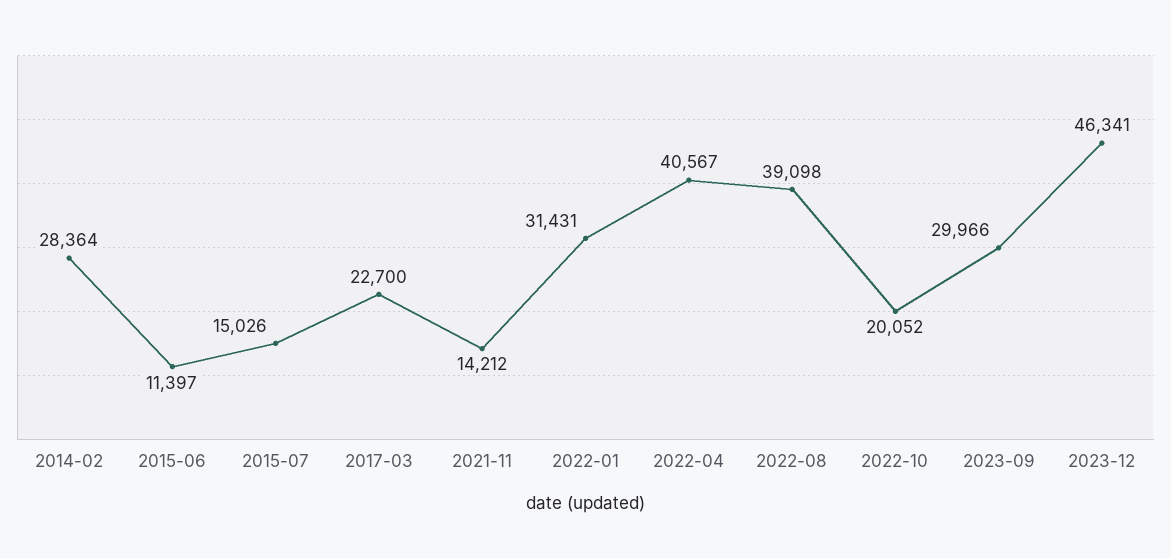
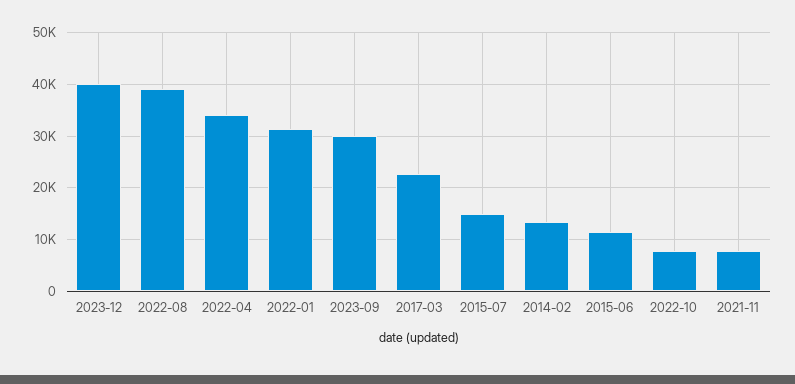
  {
-   "2014-02": 28364,
+   "2014-02": 14000,
    "2015-06": 11397,
    "2015-07": 15026,
    "2017-03": 22700,
-   "2021-11": 14212,
+   "2021-11": 8000,
    "2022-01": 31431,
-   "2022-04": 40567,
+   "2022-04": 34000,
    "2022-08": 39098,
-   "2022-10": 20052,
+   "2022-10": 8000,
    "2023-09": 29966,
-   "2023-12": 46341
+   "2023-12": 40000
  }

